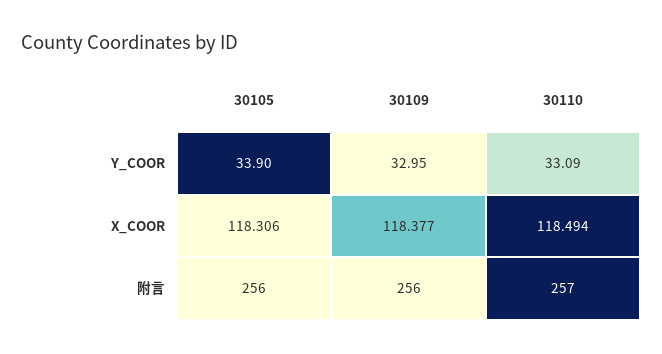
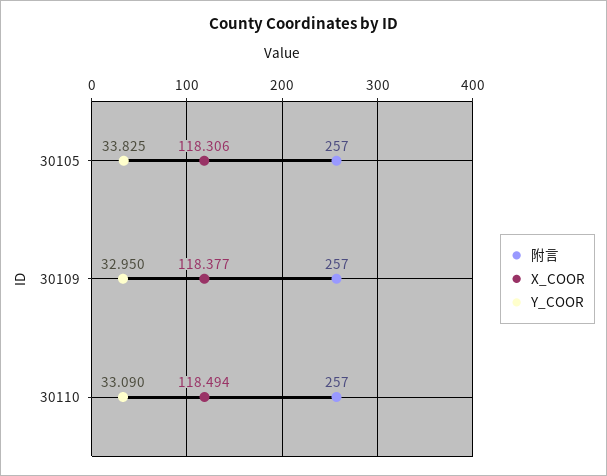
  {
    "Y_COOR": {
-     "30105": 33.9,
+     "30105": 33.825,
      "30109": 32.95,
      "30110": 33.09
    },
    "X_COOR": {
      "30105": 118.306,
      "30109": 118.377,
      "30110": 118.494
    },
    "附言": {
-     "30105": 256,
+     "30105": 257,
-     "30109": 256,
+     "30109": 257,
      "30110": 257
    }
  }

